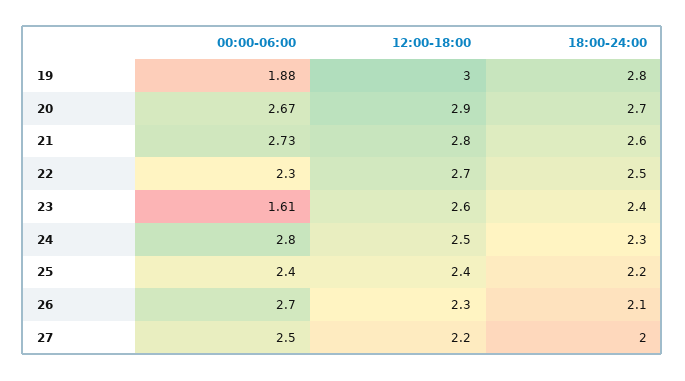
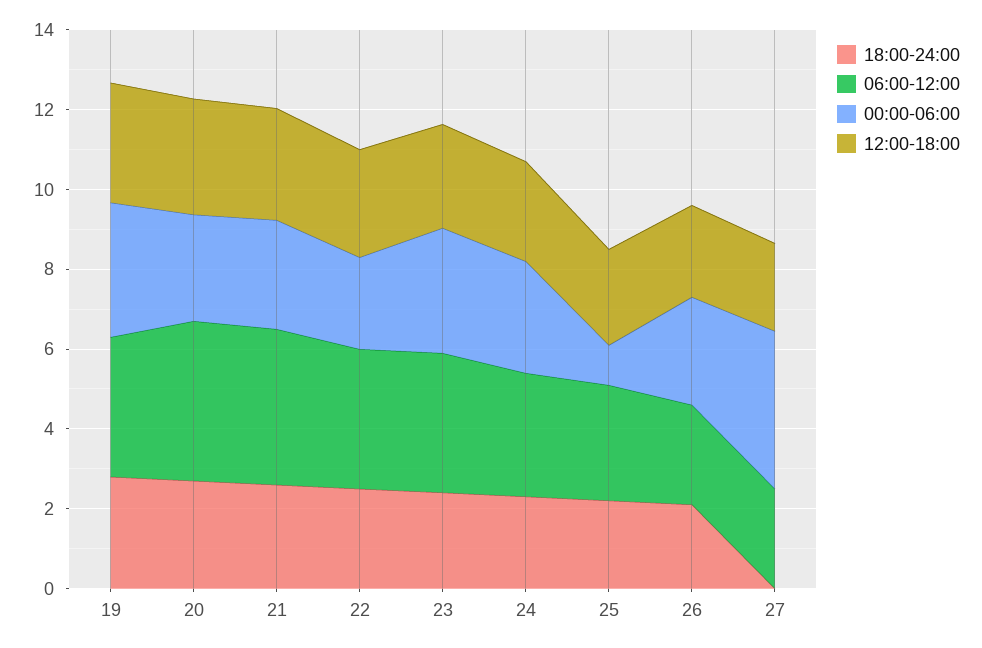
  {
    "00:00-06:00": {
-     "19": 1.88,
+     "19": 3.5,
      "20": 2.67,
      "21": 2.73,
      "22": 2.3,
-     "23": 1.61,
+     "23": 3,
      "24": 2.8,
-     "25": 2.4,
+     "25": 1,
      "26": 2.7,
-     "27": 2.5
+     "27": 4
    },
    "12:00-18:00": {
      "19": 3,
      "20": 2.9,
      "21": 2.8,
      "22": 2.7,
      "23": 2.6,
      "24": 2.5,
      "25": 2.4,
      "26": 2.3,
      "27": 2.2
    },
    "18:00-24:00": {
      "19": 2.8,
      "20": 2.7,
      "21": 2.6,
      "22": 2.5,
      "23": 2.4,
      "24": 2.3,
      "25": 2.2,
      "26": 2.1,
-     "27": 2
+     "27": 0
-   }
+   },
+   "06:00-12:00": {
+     "19": 3.5,
+     "20": 4,
+     "21": 4,
+     "22": 3.5,
+     "23": 3.5,
+     "24": 3,
+     "25": 3,
+     "26": 2.5,
+     "27": 2.5
+   }
  }

